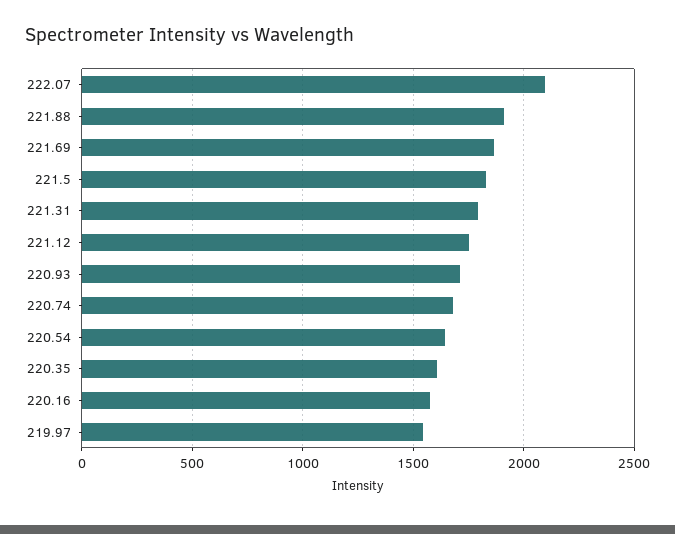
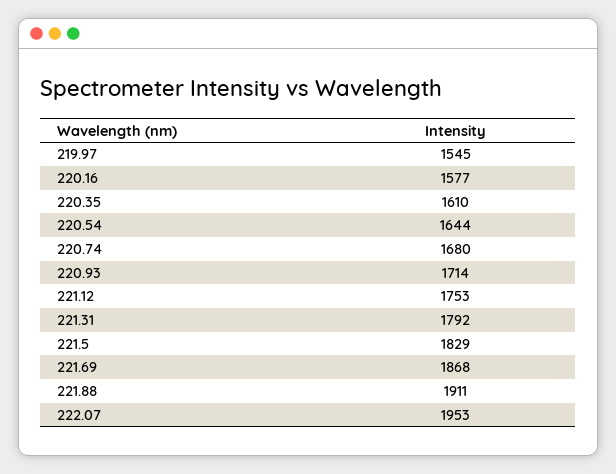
  {
-   "222.07": 2100,
+   "222.07": 1953,
    "221.88": 1911,
    "221.69": 1868,
    "221.5": 1829,
    "221.31": 1792,
    "221.12": 1753,
    "220.93": 1714,
    "220.74": 1680,
    "220.54": 1644,
    "220.35": 1610,
    "220.16": 1577,
    "219.97": 1545
  }

